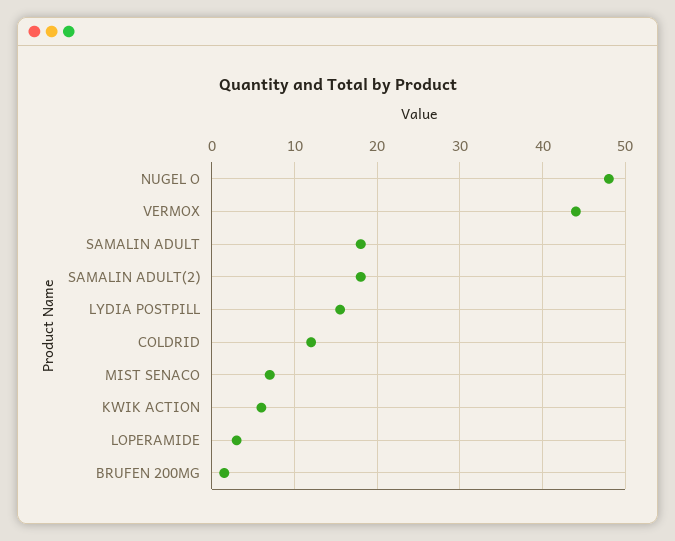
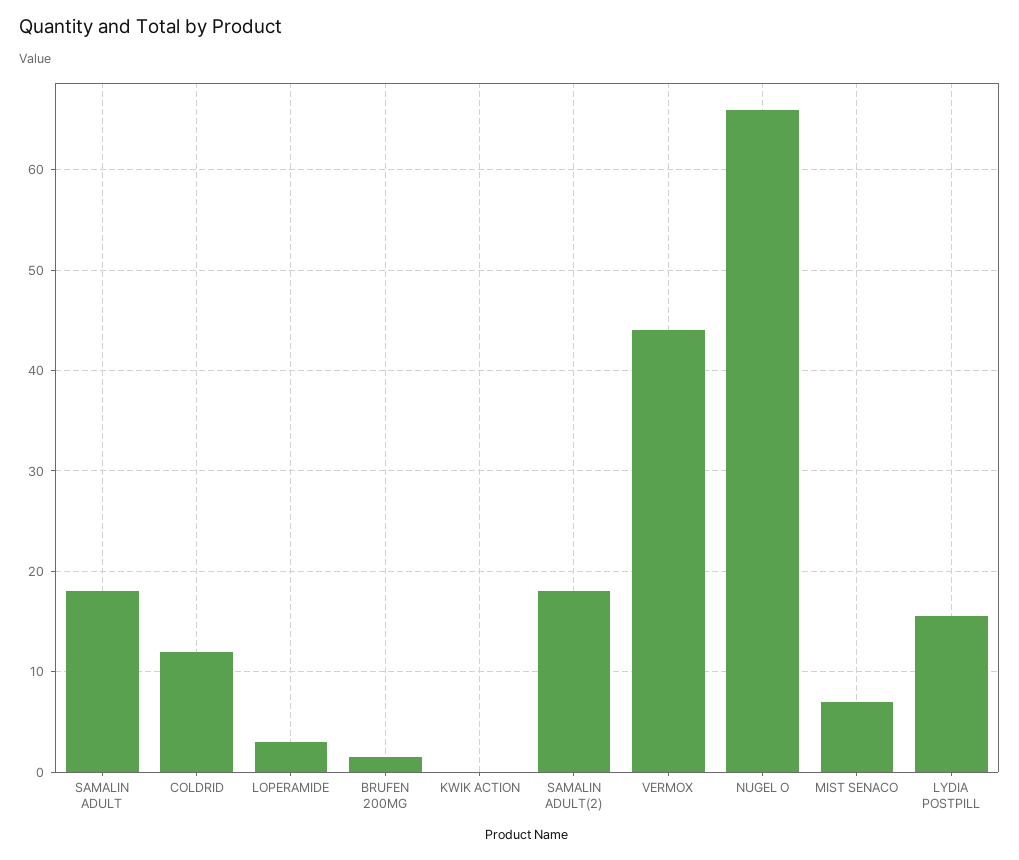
  {
-   "NUGEL O": 48,
+   "NUGEL O": 66,
    "VERMOX": 44,
    "SAMALIN ADULT": 18,
    "SAMALIN ADULT(2)": 18,
    "LYDIA POSTPILL": 16,
    "COLDRID": 12,
    "MIST SENACO": 7,
-   "KWIK ACTION": 6,
+   "KWIK ACTION": 0,
    "LOPERAMIDE": 3,
    "BRUFEN 200MG": 2
  }

